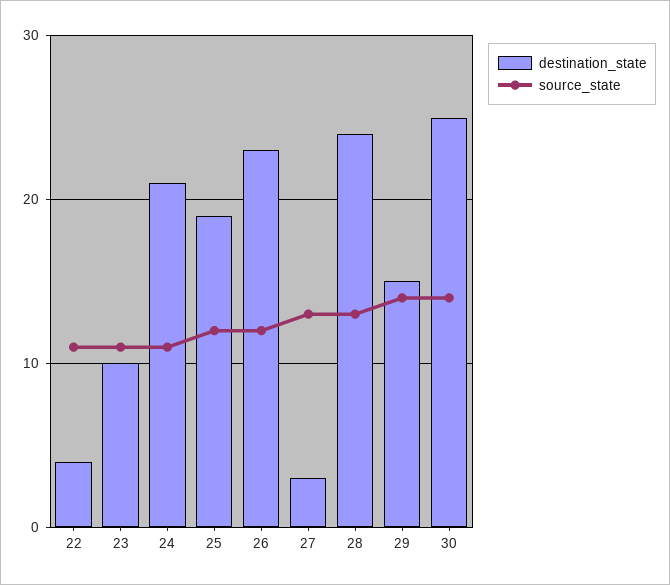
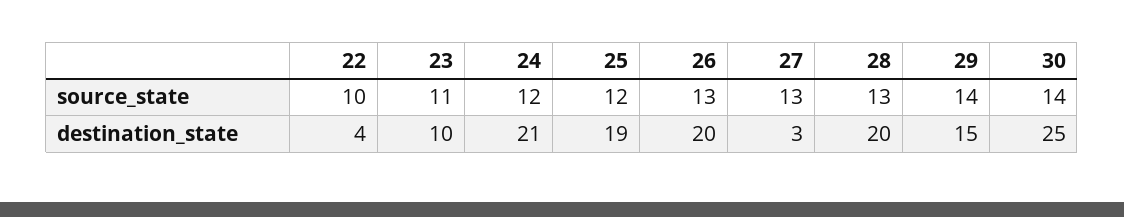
  {
    "destination_state": {
      "22": 4,
      "23": 10,
      "24": 21,
      "25": 19,
-     "26": 23,
+     "26": 20,
      "27": 3,
-     "28": 24,
+     "28": 20,
      "29": 15,
      "30": 25
    },
    "source_state": {
-     "22": 11,
+     "22": 10,
      "23": 11,
-     "24": 11,
+     "24": 12,
      "25": 12,
-     "26": 12,
+     "26": 13,
      "27": 13,
      "28": 13,
      "29": 14,
      "30": 14
    }
  }

